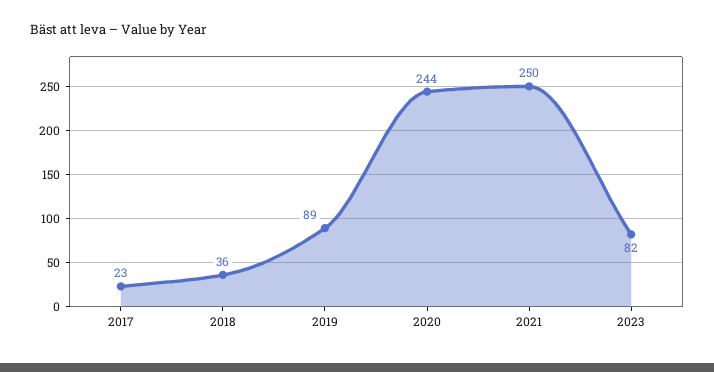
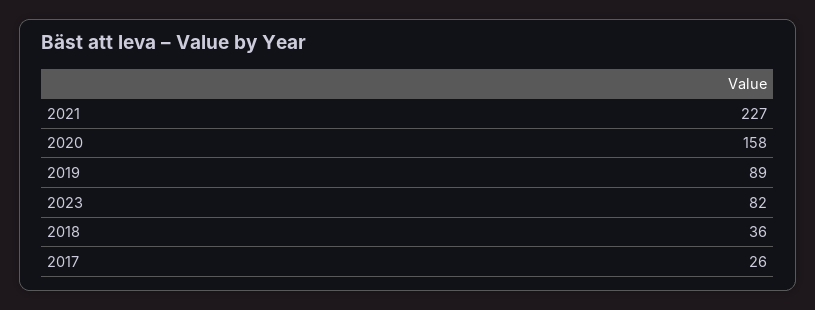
  {
-   "2017": 23,
+   "2017": 26,
    "2018": 36,
    "2019": 89,
-   "2020": 244,
+   "2020": 158,
-   "2021": 250,
+   "2021": 227,
    "2023": 82
  }

